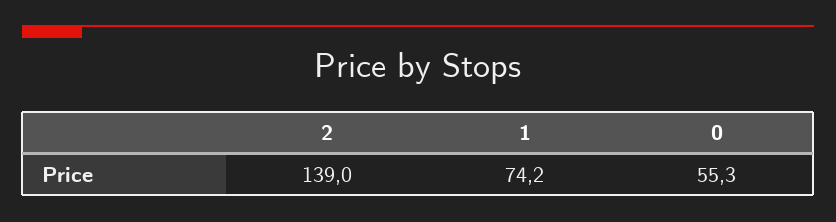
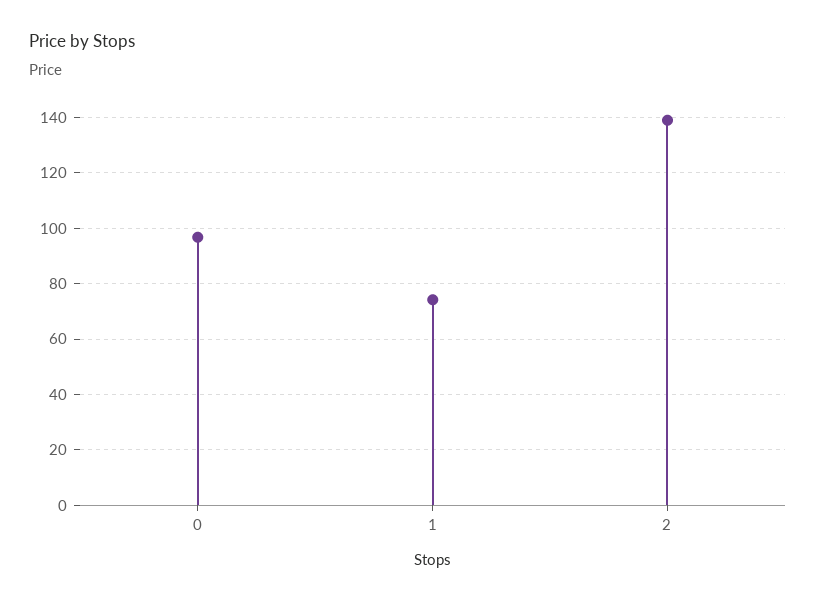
  {
    "2": 139,
    "1": 74.2,
-   "0": 55.3
+   "0": 97.5
  }

